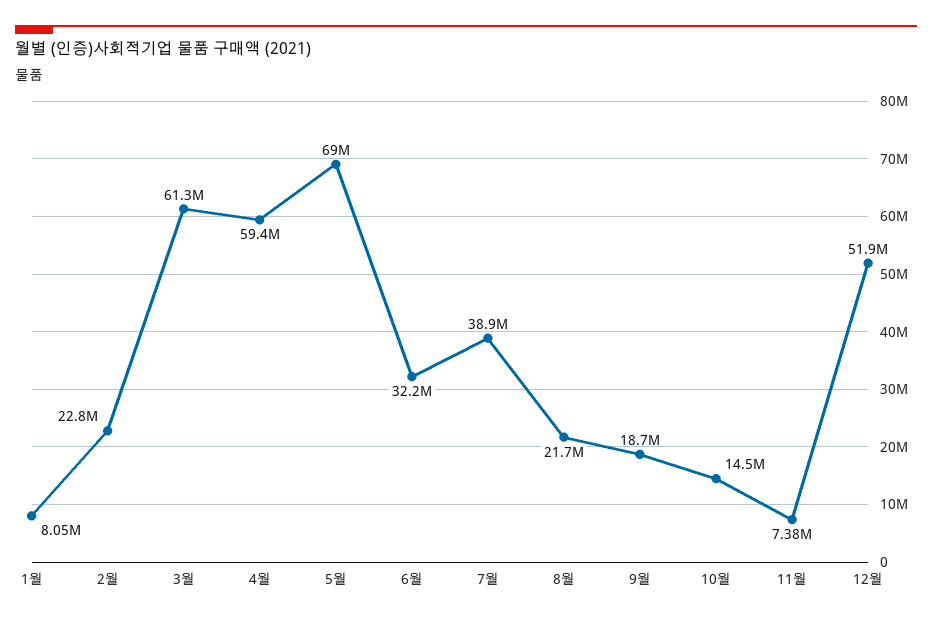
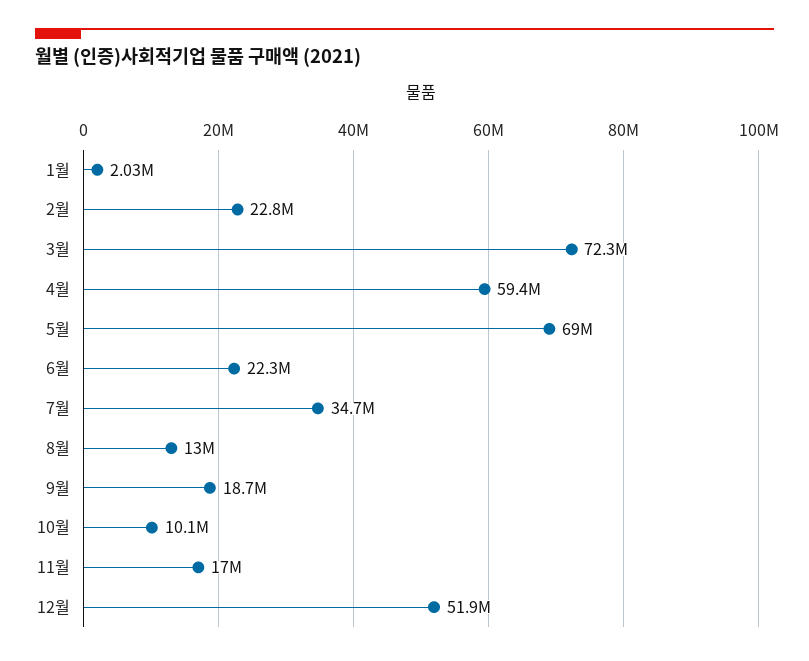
  {
-   "1월": 8050000,
+   "1월": 2030000,
    "2월": 22800000,
-   "3월": 61300000,
+   "3월": 72300000,
    "4월": 59400000,
    "5월": 69000000,
-   "6월": 32200000,
+   "6월": 22300000,
-   "7월": 38900000,
+   "7월": 34700000,
-   "8월": 21700000,
+   "8월": 13000000,
    "9월": 18700000,
-   "10월": 14500000,
+   "10월": 10100000,
-   "11월": 7380000,
+   "11월": 17000000,
    "12월": 51900000
  }

